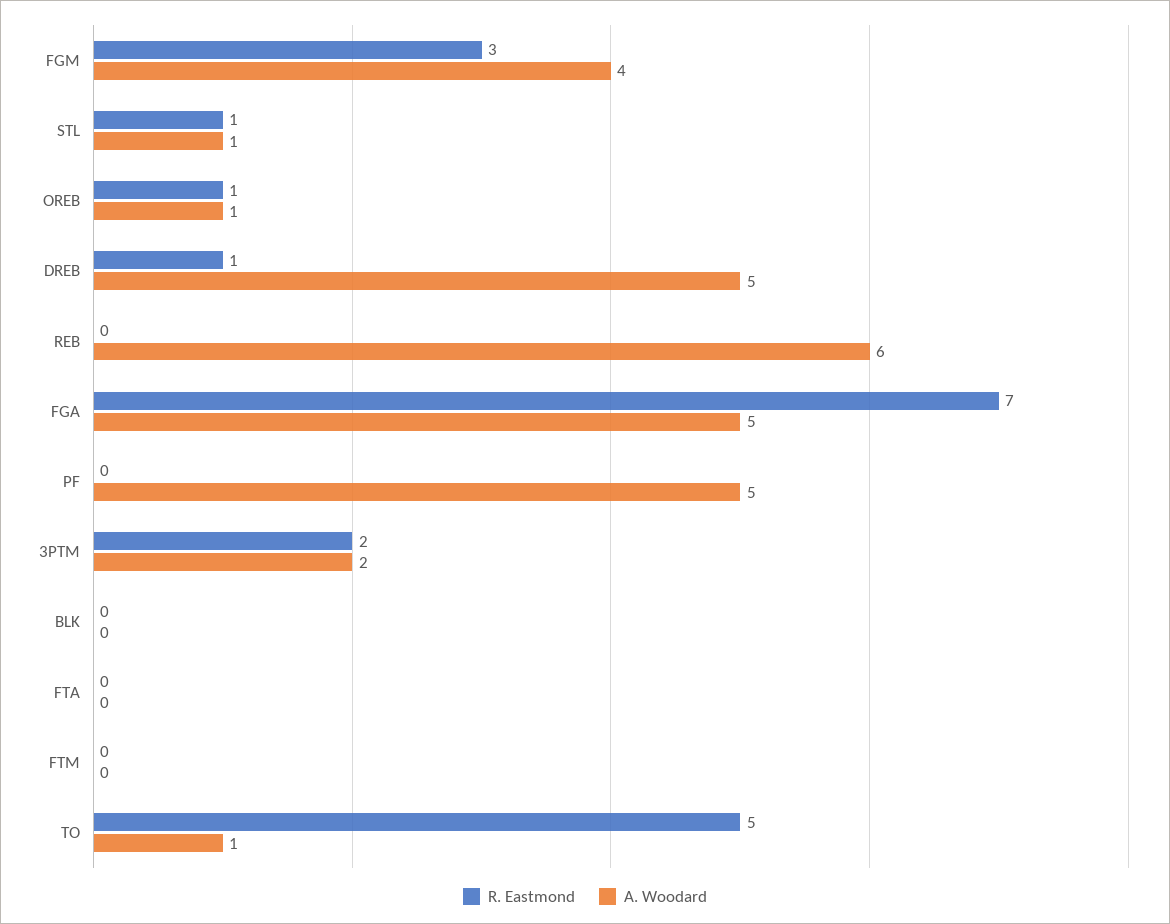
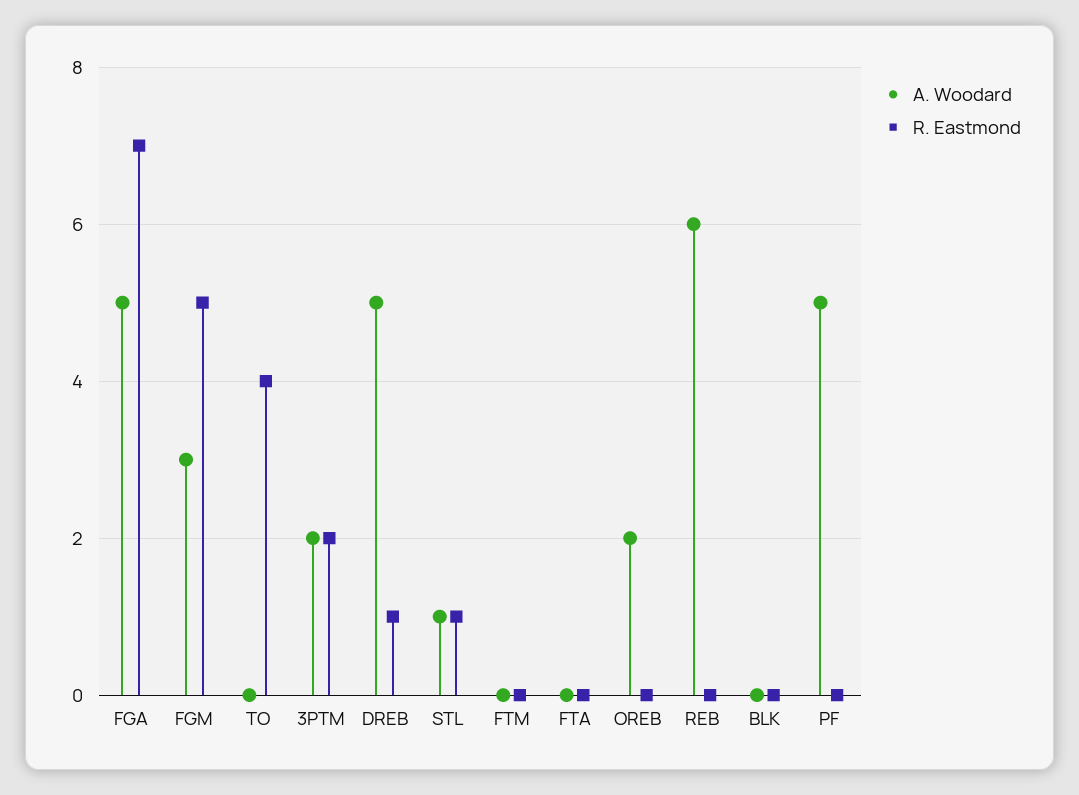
  {
    "R. Eastmond": {
-     "FGM": 3,
+     "FGM": 5,
      "STL": 1,
-     "OREB": 1,
+     "OREB": 0,
      "DREB": 1,
      "REB": 0,
      "FGA": 7,
      "PF": 0,
      "3PTM": 2,
      "BLK": 0,
      "FTA": 0,
      "FTM": 0,
-     "TO": 5
+     "TO": 4
    },
    "A. Woodard": {
-     "FGM": 4,
+     "FGM": 3,
      "STL": 1,
-     "OREB": 1,
+     "OREB": 2,
      "DREB": 5,
      "REB": 6,
      "FGA": 5,
      "PF": 5,
      "3PTM": 2,
      "BLK": 0,
      "FTA": 0,
      "FTM": 0,
-     "TO": 1
+     "TO": 0
    }
  }

